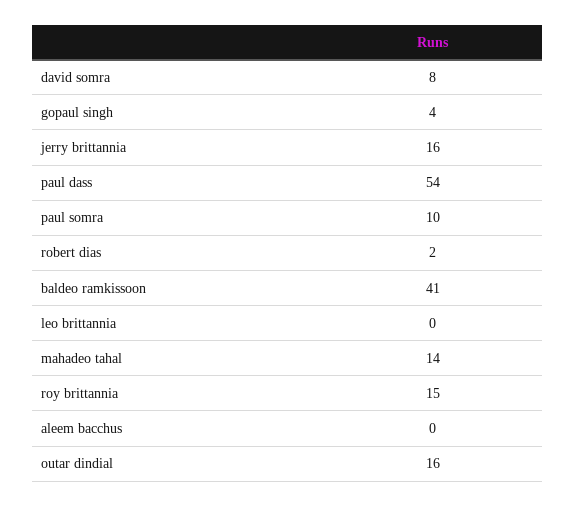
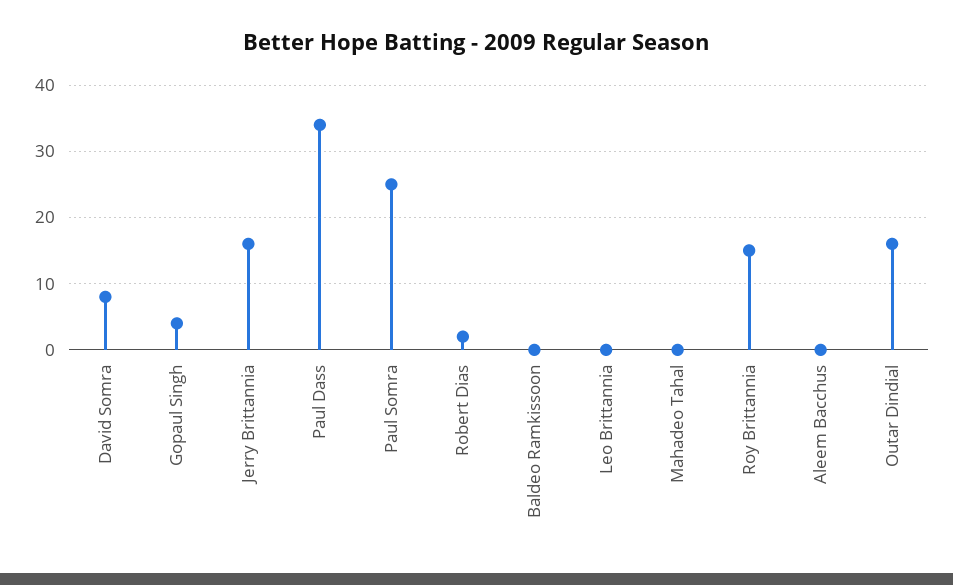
  {
    "david somra": 8,
    "gopaul singh": 4,
    "jerry brittannia": 16,
-   "paul dass": 54,
+   "paul dass": 34,
-   "paul somra": 10,
+   "paul somra": 25,
    "robert dias": 2,
-   "baldeo ramkissoon": 41,
+   "baldeo ramkissoon": 0,
    "leo brittannia": 0,
-   "mahadeo tahal": 14,
+   "mahadeo tahal": 0,
    "roy brittannia": 15,
    "aleem bacchus": 0,
    "outar dindial": 16
  }

